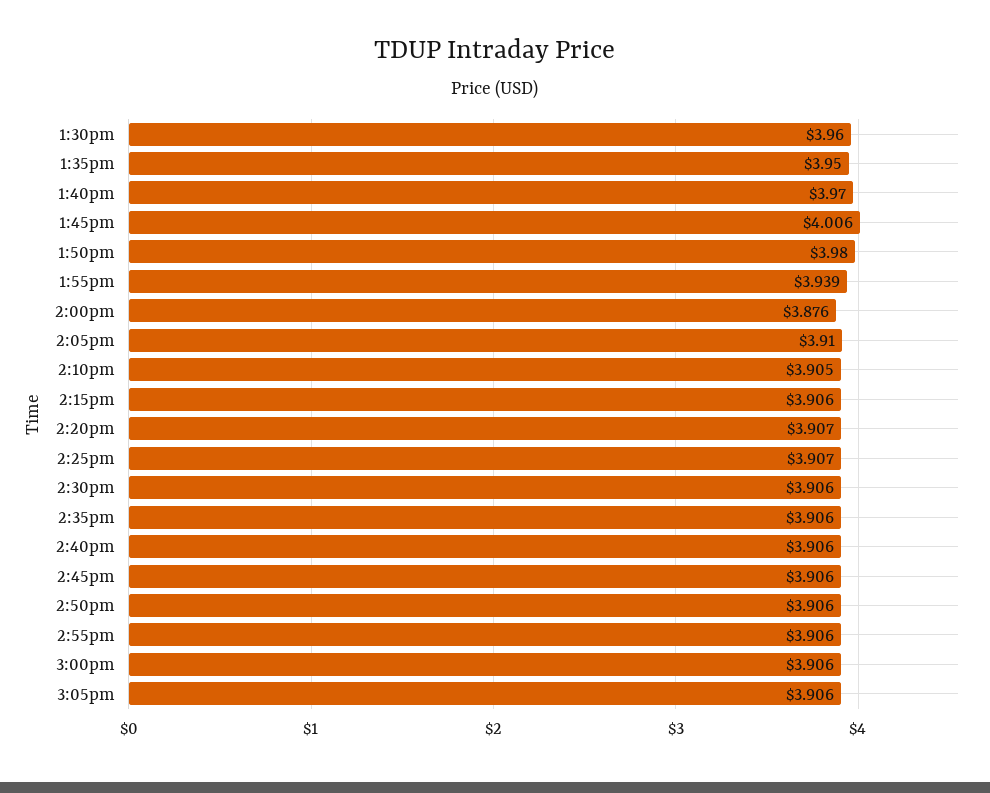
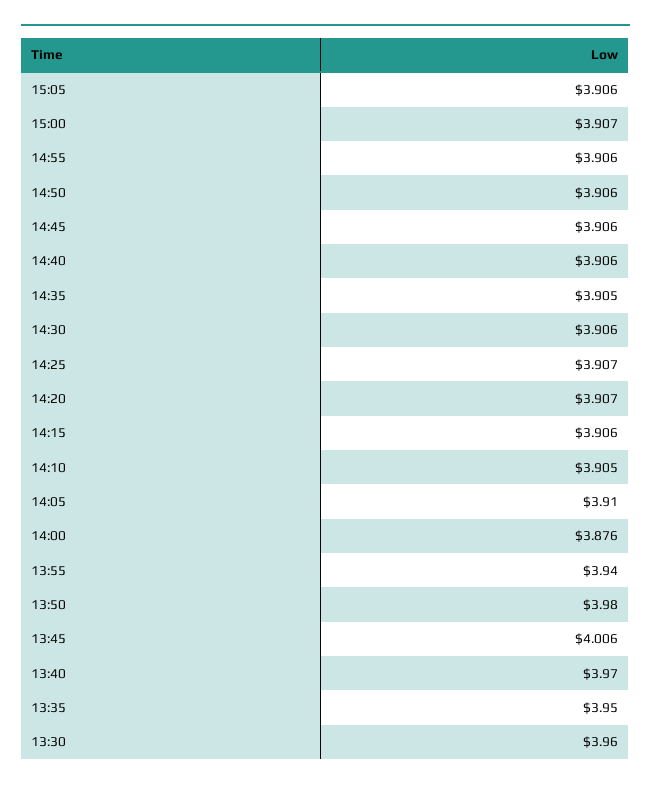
  {
    "1:30pm": 3.96,
    "1:35pm": 3.95,
    "1:40pm": 3.97,
    "1:45pm": 4.006,
    "1:50pm": 3.98,
-   "1:55pm": 3.939,
+   "1:55pm": 3.94,
    "2:00pm": 3.876,
    "2:05pm": 3.91,
    "2:10pm": 3.905,
    "2:15pm": 3.906,
    "2:20pm": 3.907,
    "2:25pm": 3.907,
    "2:30pm": 3.906,
-   "2:35pm": 3.906,
+   "2:35pm": 3.905,
    "2:40pm": 3.906,
    "2:45pm": 3.906,
    "2:50pm": 3.906,
    "2:55pm": 3.906,
-   "3:00pm": 3.906,
+   "3:00pm": 3.907,
    "3:05pm": 3.906
  }

